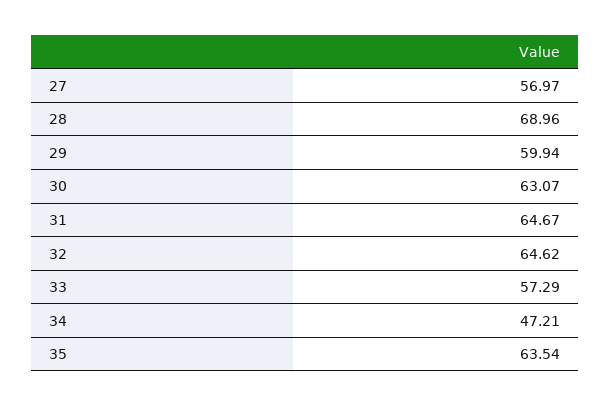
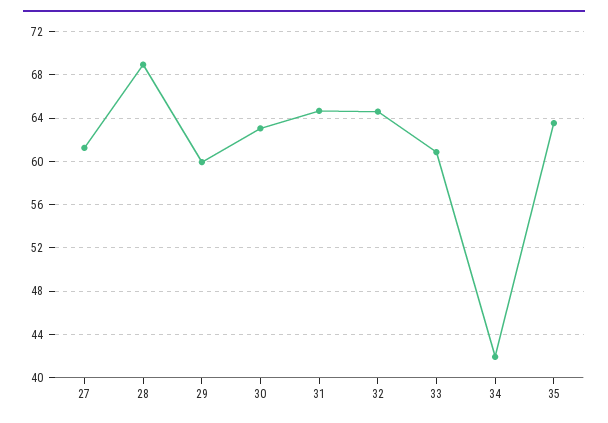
  {
-   "27": 56.97,
+   "27": 61,
    "28": 68.96,
    "29": 59.94,
    "30": 63.07,
    "31": 64.67,
    "32": 64.62,
-   "33": 57.29,
+   "33": 61,
-   "34": 47.21,
+   "34": 42,
    "35": 63.54
  }

